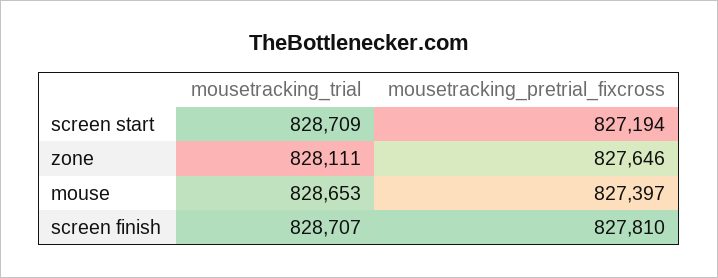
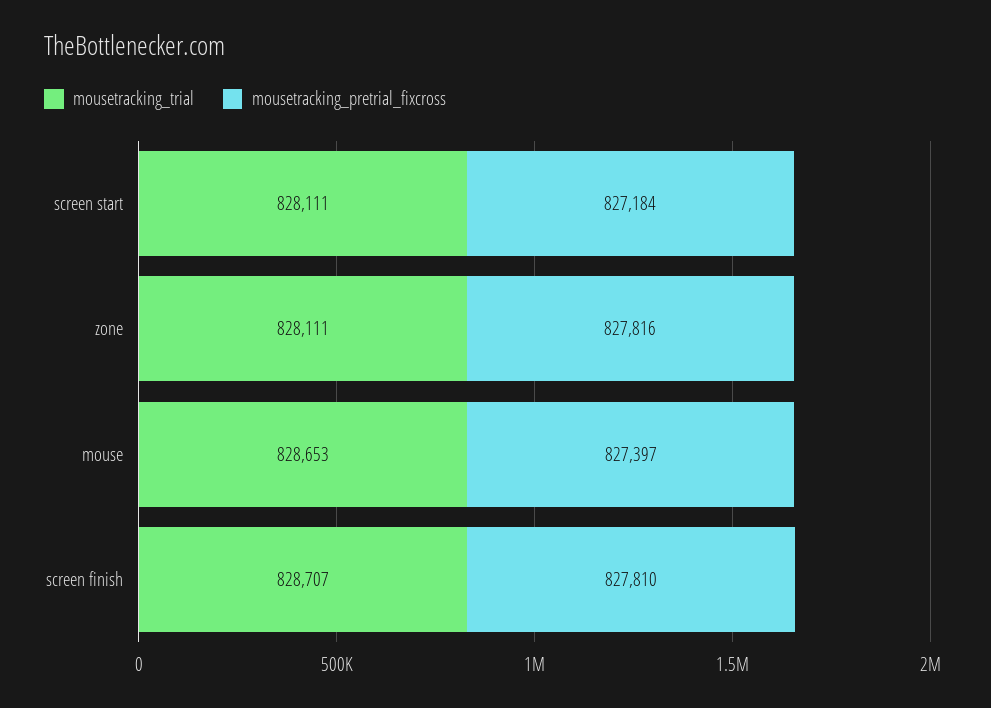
  {
    "mousetracking_trial": {
-     "screen start": 828709,
+     "screen start": 828111,
      "zone": 828111,
      "mouse": 828653,
      "screen finish": 828707
    },
    "mousetracking_pretrial_fixcross": {
-     "screen start": 827194,
+     "screen start": 827184,
-     "zone": 827646,
+     "zone": 827816,
      "mouse": 827397,
      "screen finish": 827810
    }
  }

